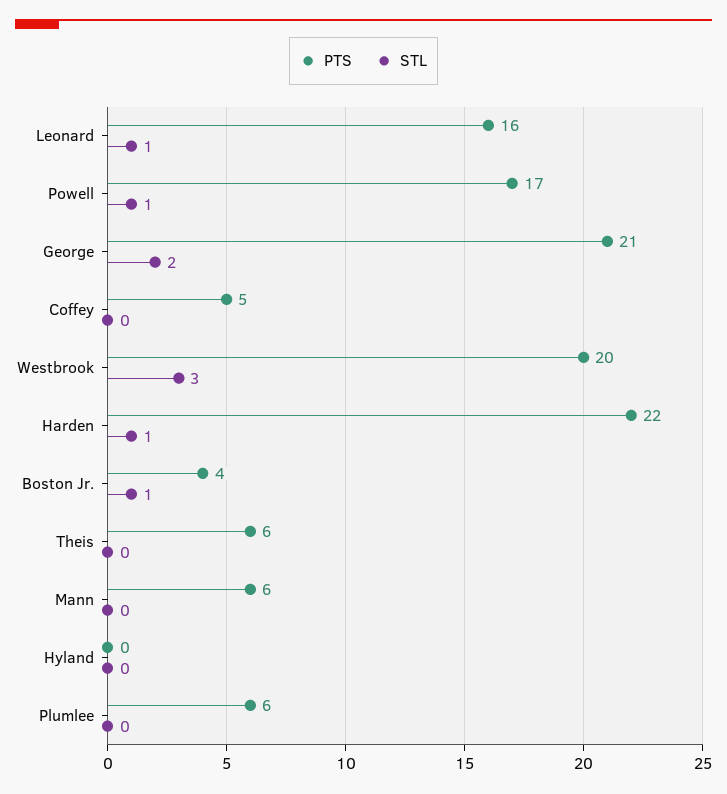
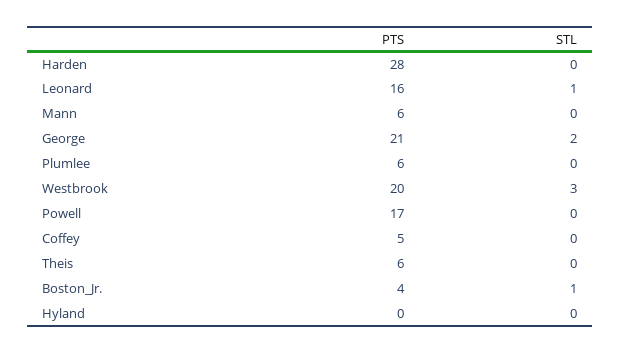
  {
    "PTS": {
      "Leonard": 16,
      "Powell": 17,
      "George": 21,
      "Coffey": 5,
      "Westbrook": 20,
-     "Harden": 22,
+     "Harden": 28,
      "Boston Jr.": 4,
      "Theis": 6,
      "Mann": 6,
      "Hyland": 0,
      "Plumlee": 6
    },
    "STL": {
      "Leonard": 1,
-     "Powell": 1,
+     "Powell": 0,
      "George": 2,
      "Coffey": 0,
      "Westbrook": 3,
-     "Harden": 1,
+     "Harden": 0,
      "Boston Jr.": 1,
      "Theis": 0,
      "Mann": 0,
      "Hyland": 0,
      "Plumlee": 0
    }
  }

